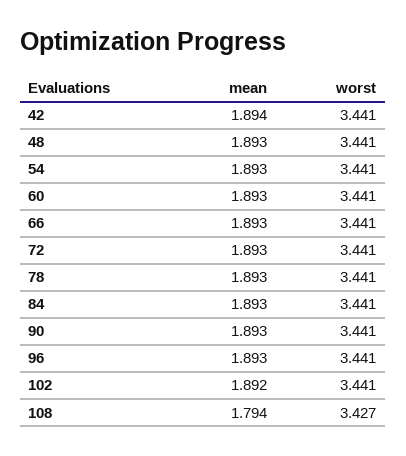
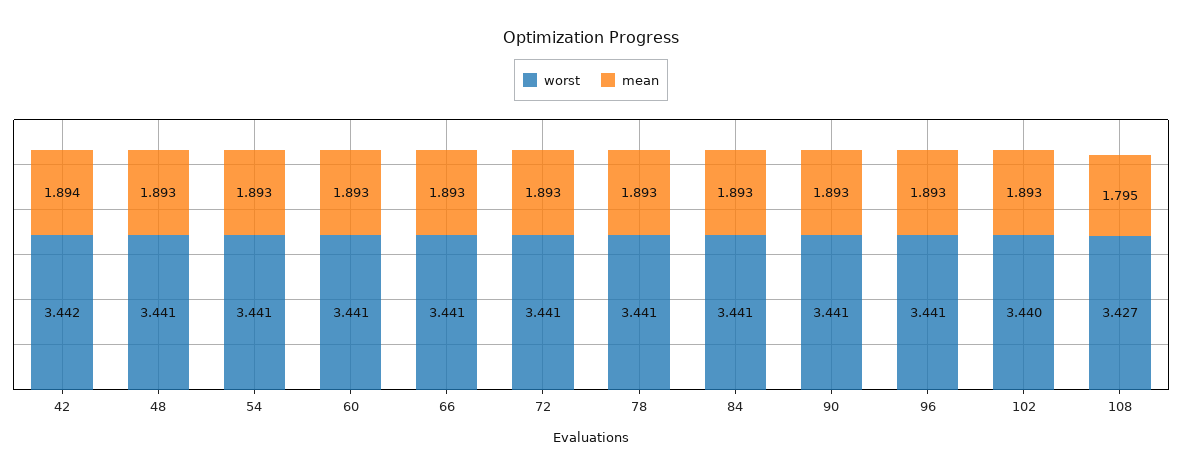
  {
    "mean": {
      "42": 1.894,
      "48": 1.893,
      "54": 1.893,
      "60": 1.893,
      "66": 1.893,
      "72": 1.893,
      "78": 1.893,
      "84": 1.893,
      "90": 1.893,
      "96": 1.893,
-     "102": 1.892,
+     "102": 1.893,
-     "108": 1.794
+     "108": 1.795
    },
    "worst": {
-     "42": 3.441,
+     "42": 3.442,
      "48": 3.441,
      "54": 3.441,
      "60": 3.441,
      "66": 3.441,
      "72": 3.441,
      "78": 3.441,
      "84": 3.441,
      "90": 3.441,
      "96": 3.441,
-     "102": 3.441,
+     "102": 3.44,
      "108": 3.427
    }
  }

